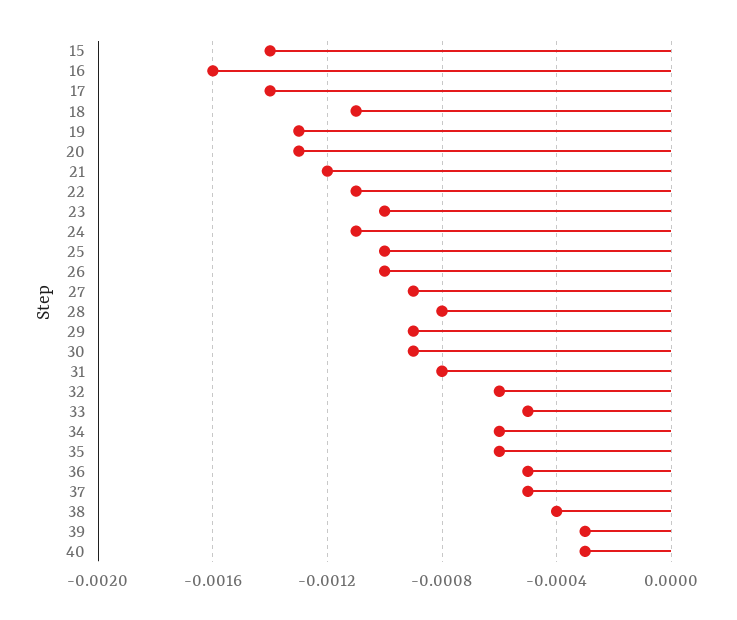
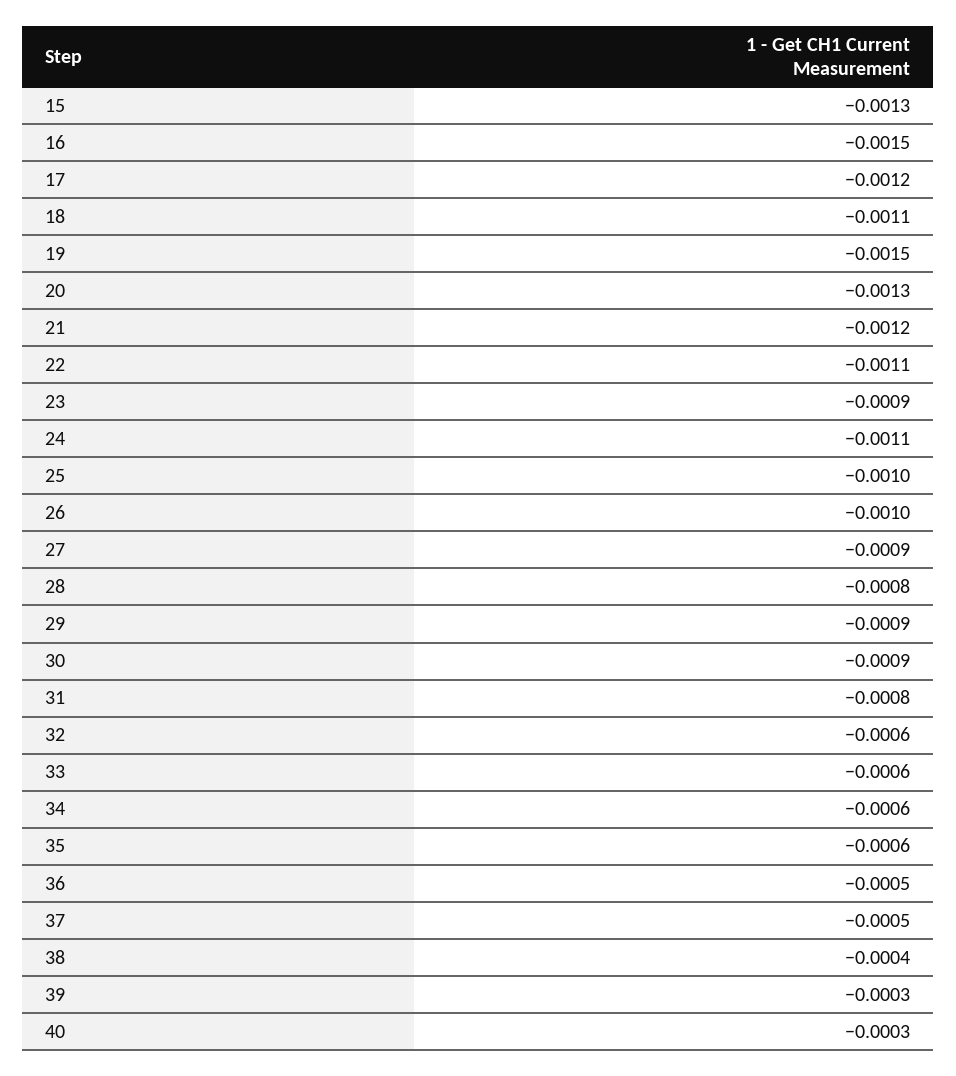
  {
-   "15": -0.0014,
+   "15": -0.0013,
-   "16": -0.0016,
+   "16": -0.0015,
-   "17": -0.0014,
+   "17": -0.0012,
    "18": -0.0011,
-   "19": -0.0013,
+   "19": -0.0015,
    "20": -0.0013,
    "21": -0.0012,
    "22": -0.0011,
-   "23": -0.001,
+   "23": -0.0009,
    "24": -0.0011,
    "25": -0.001,
    "26": -0.001,
    "27": -0.0009,
    "28": -0.0008,
    "29": -0.0009,
    "30": -0.0009,
    "31": -0.0008,
    "32": -0.0006,
-   "33": -0.0005,
+   "33": -0.0006,
    "34": -0.0006,
    "35": -0.0006,
    "36": -0.0005,
    "37": -0.0005,
    "38": -0.0004,
    "39": -0.0003,
    "40": -0.0003
  }

